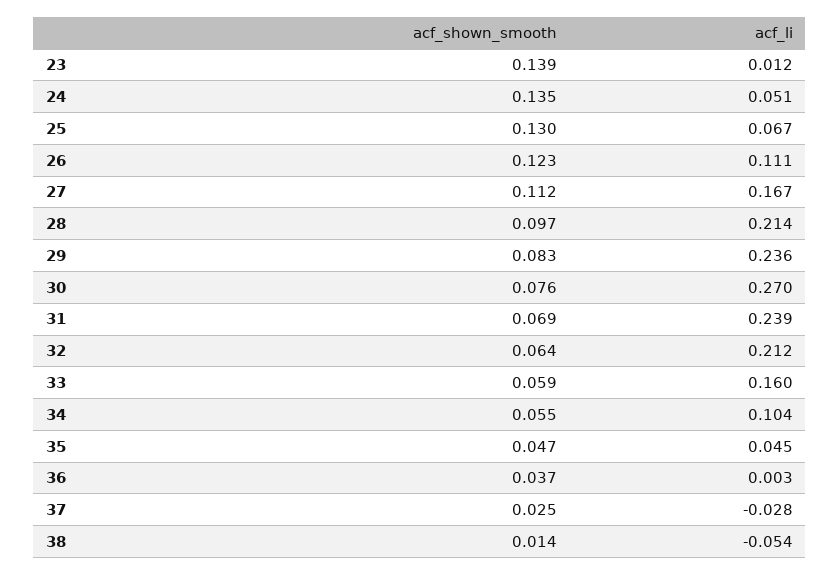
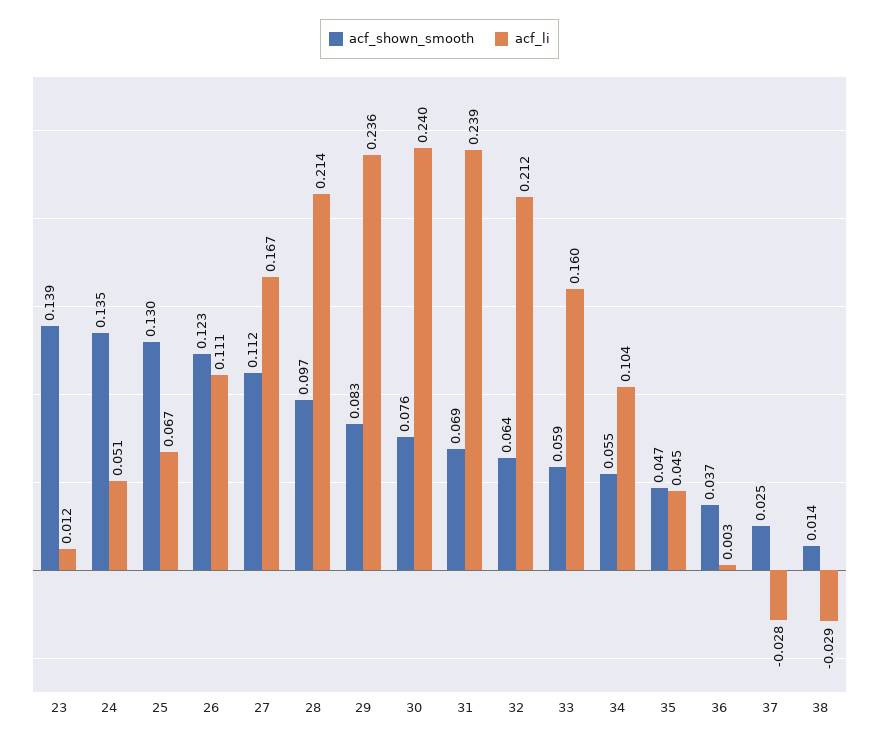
  {
    "acf_shown_smooth": {
      "23": 0.139,
      "24": 0.135,
      "25": 0.13,
      "26": 0.123,
      "27": 0.112,
      "28": 0.097,
      "29": 0.083,
      "30": 0.076,
      "31": 0.069,
      "32": 0.064,
      "33": 0.059,
      "34": 0.055,
      "35": 0.047,
      "36": 0.037,
      "37": 0.025,
      "38": 0.014
    },
    "acf_li": {
      "23": 0.012,
      "24": 0.051,
      "25": 0.067,
      "26": 0.111,
      "27": 0.167,
      "28": 0.214,
      "29": 0.236,
-     "30": 0.27,
+     "30": 0.24,
      "31": 0.239,
      "32": 0.212,
      "33": 0.16,
      "34": 0.104,
      "35": 0.045,
      "36": 0.003,
      "37": -0.028,
-     "38": -0.054
+     "38": -0.029
    }
  }

